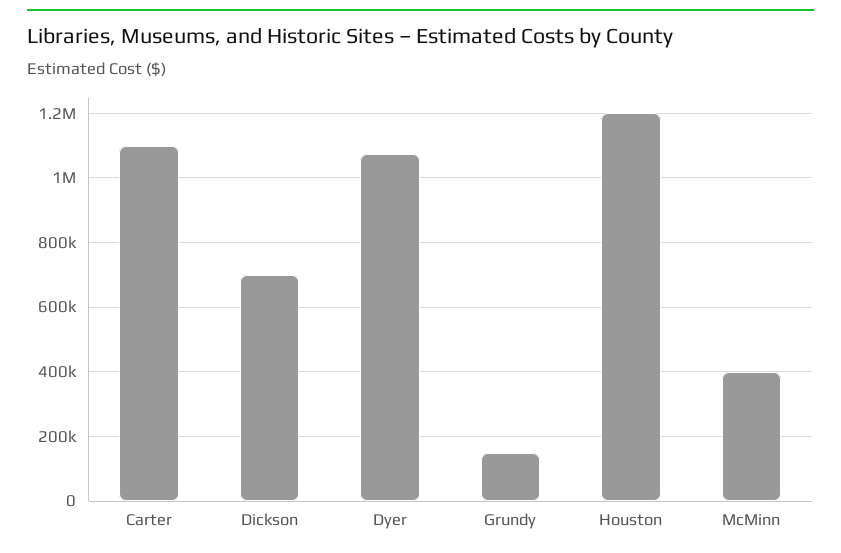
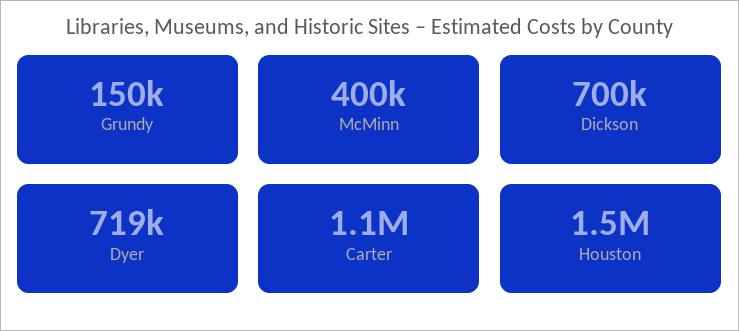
  {
    "Carter": 1100000,
    "Dickson": 700000,
-   "Dyer": 1080000,
+   "Dyer": 719000,
    "Grundy": 150000,
-   "Houston": 1200000,
+   "Houston": 1500000,
    "McMinn": 400000
  }

